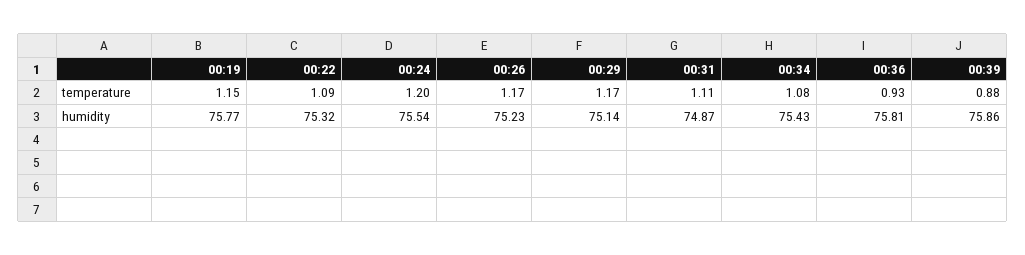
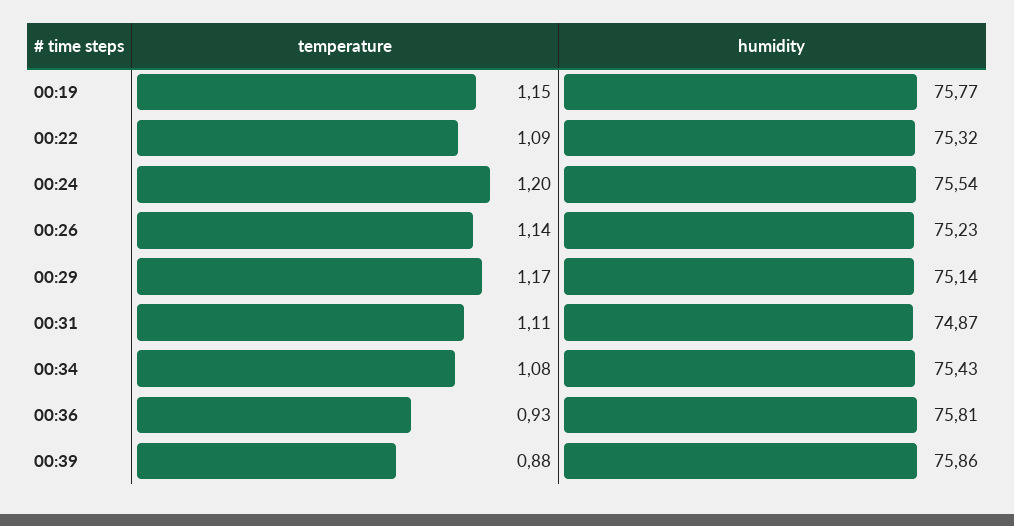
  {
    "00:19": {
      "temperature": 1.15,
      "humidity": 75.77
    },
    "00:22": {
      "temperature": 1.09,
      "humidity": 75.32
    },
    "00:24": {
      "temperature": 1.2,
      "humidity": 75.54
    },
    "00:26": {
-     "temperature": 1.17,
+     "temperature": 1.14,
      "humidity": 75.23
    },
    "00:29": {
      "temperature": 1.17,
      "humidity": 75.14
    },
    "00:31": {
      "temperature": 1.11,
      "humidity": 74.87
    },
    "00:34": {
      "temperature": 1.08,
      "humidity": 75.43
    },
    "00:36": {
      "temperature": 0.93,
      "humidity": 75.81
    },
    "00:39": {
      "temperature": 0.88,
      "humidity": 75.86
    }
  }

